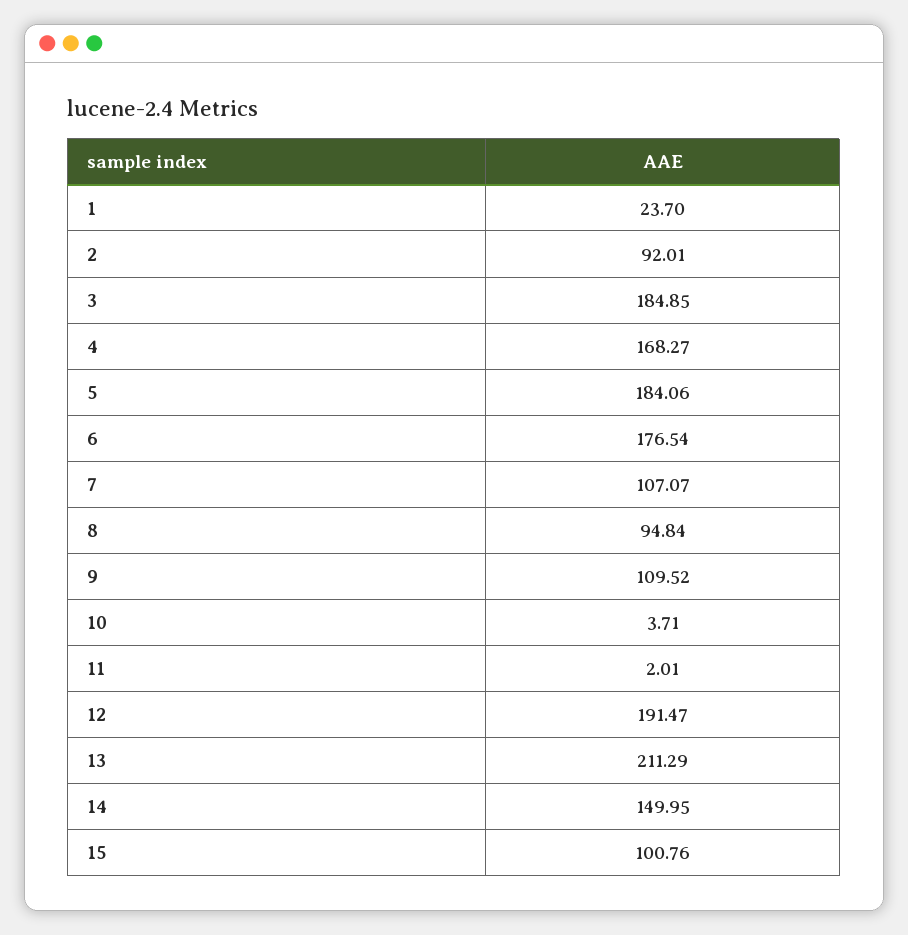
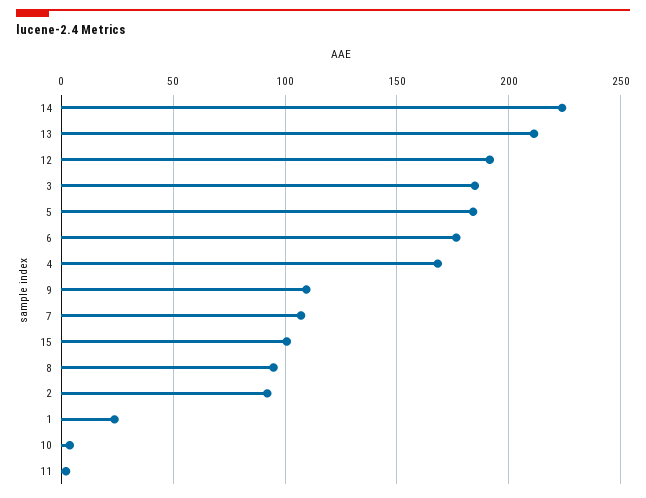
  {
    "1": 23.7,
    "2": 92.01,
    "3": 184.85,
    "4": 168.27,
    "5": 184.06,
    "6": 176.54,
    "7": 107.07,
    "8": 94.84,
    "9": 109.52,
    "10": 3.71,
    "11": 2.01,
    "12": 191.47,
    "13": 211.29,
-   "14": 149.95,
+   "14": 225,
    "15": 100.76
  }

